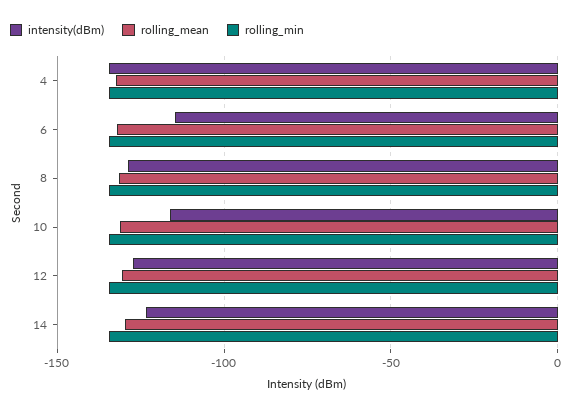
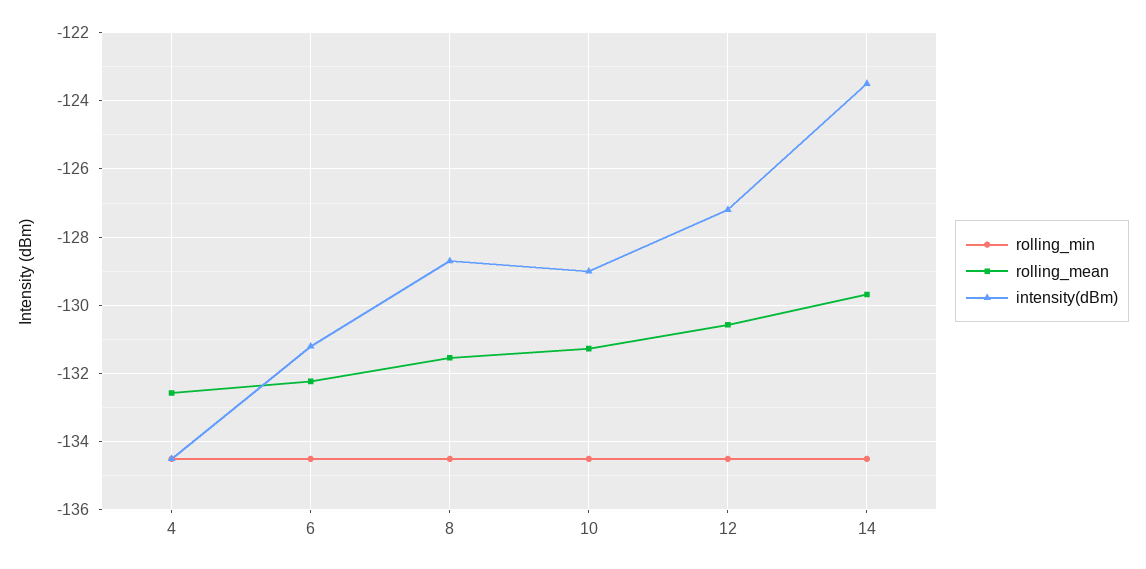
  {
    "intensity(dBm)": {
      "4": -134.6,
-     "6": -115,
+     "6": -131.2,
      "8": -128.8,
-     "10": -115,
+     "10": -129,
      "12": -127.2,
      "14": -123.6
    },
    "rolling_mean": {
      "4": -132.6,
      "6": -132.2,
      "8": -131.6,
      "10": -131.2,
      "12": -130.6,
      "14": -129.6
    },
    "rolling_min": {
      "4": -134.6,
      "6": -134.6,
      "8": -134.6,
      "10": -134.6,
      "12": -134.6,
      "14": -134.6
    }
  }

